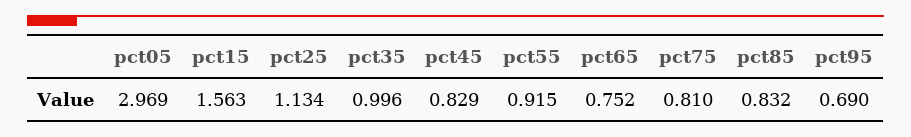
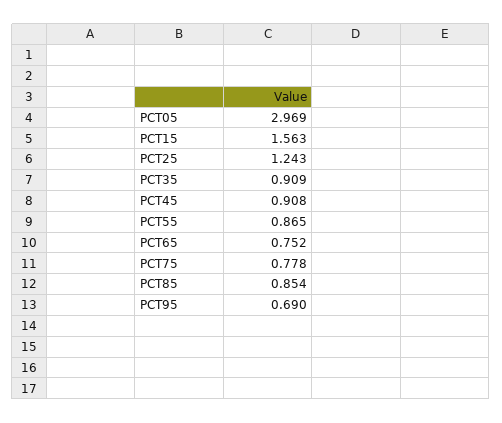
  {
    "pct05": 2.969,
    "pct15": 1.563,
-   "pct25": 1.134,
+   "pct25": 1.243,
-   "pct35": 0.996,
+   "pct35": 0.909,
-   "pct45": 0.829,
+   "pct45": 0.908,
-   "pct55": 0.915,
+   "pct55": 0.865,
    "pct65": 0.752,
-   "pct75": 0.81,
+   "pct75": 0.778,
-   "pct85": 0.832,
+   "pct85": 0.854,
    "pct95": 0.69
  }

